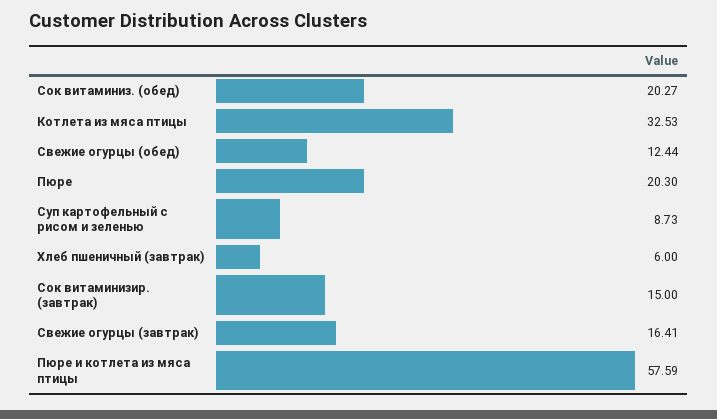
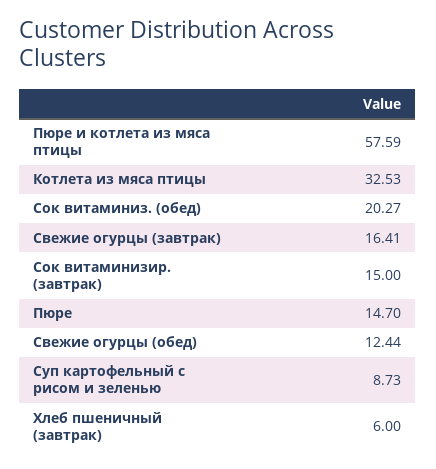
  {
    "Сок витаминиз. (обед)": 20.27,
    "Котлета из мяса птицы": 32.53,
    "Свежие огурцы (обед)": 12.44,
-   "Пюре": 20.3,
+   "Пюре": 14.7,
    "Суп картофельный с рисом и зеленью": 8.73,
    "Хлеб пшеничный (завтрак)": 6,
    "Сок витаминизир. (завтрак)": 15,
    "Свежие огурцы (завтрак)": 16.41,
    "Пюре и котлета из мяса птицы": 57.59
  }

